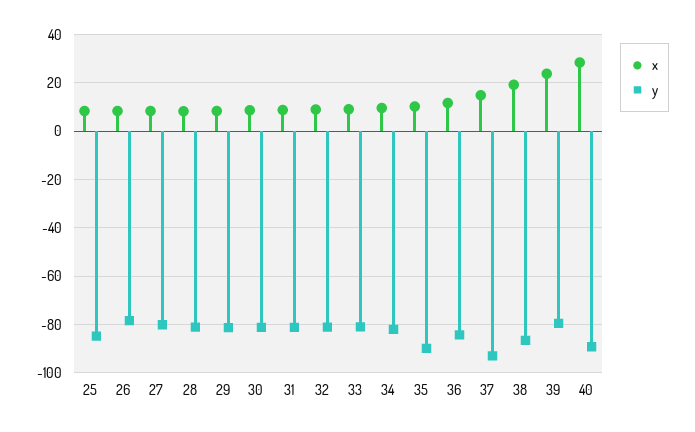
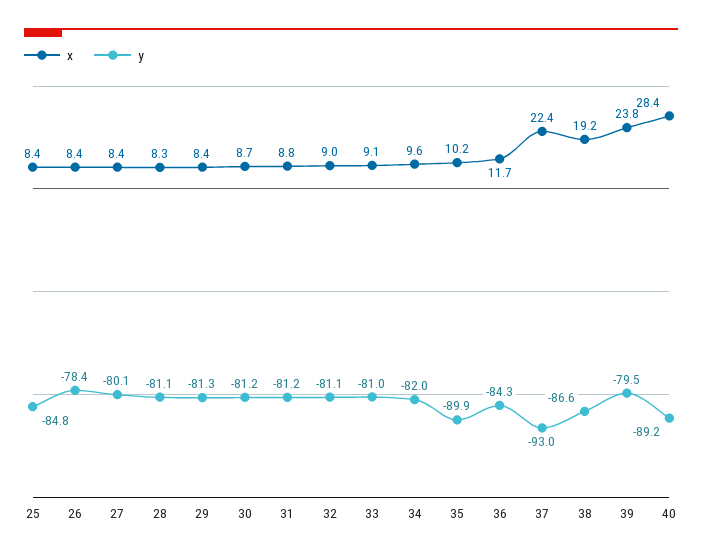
  {
    "x": {
      "25": 8.4,
      "26": 8.4,
      "27": 8.4,
      "28": 8.3,
      "29": 8.4,
      "30": 8.7,
      "31": 8.8,
      "32": 9,
      "33": 9.1,
      "34": 9.6,
      "35": 10.2,
      "36": 11.7,
-     "37": 15,
+     "37": 22.4,
      "38": 19.2,
      "39": 23.8,
      "40": 28.4
    },
    "y": {
      "25": -84.8,
      "26": -78.4,
      "27": -80.1,
      "28": -81.1,
      "29": -81.3,
      "30": -81.2,
      "31": -81.2,
      "32": -81.1,
      "33": -81,
      "34": -82,
      "35": -89.9,
      "36": -84.3,
      "37": -93,
      "38": -86.6,
      "39": -79.5,
      "40": -89.2
    }
  }

